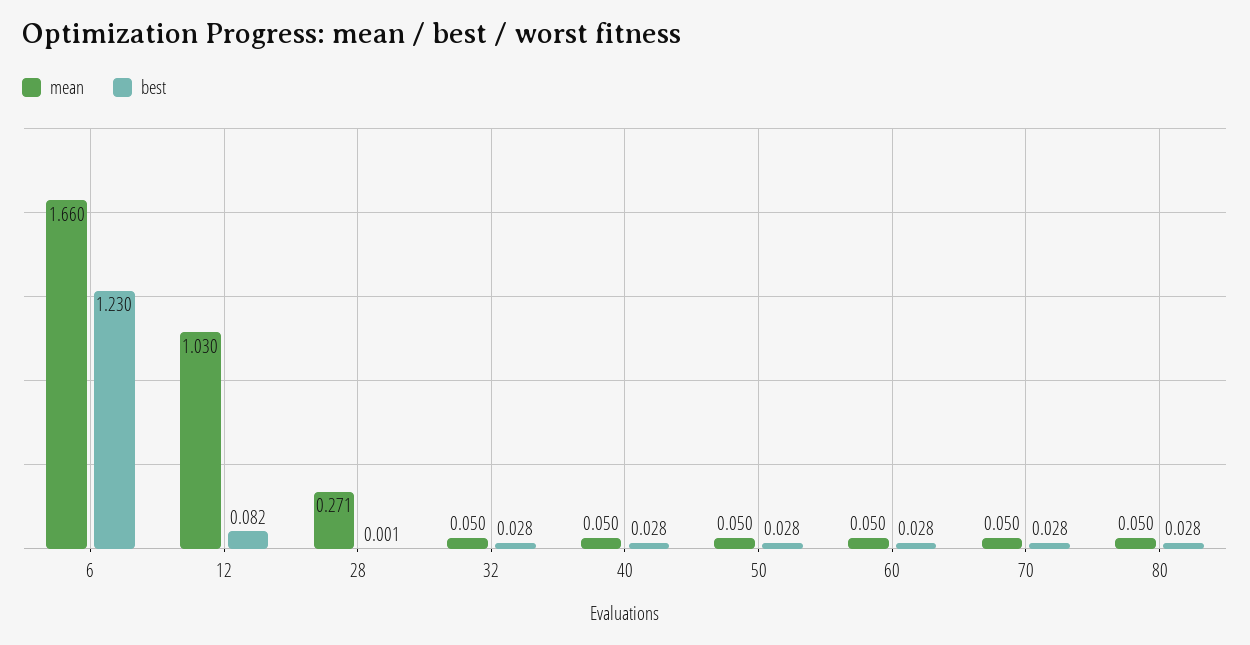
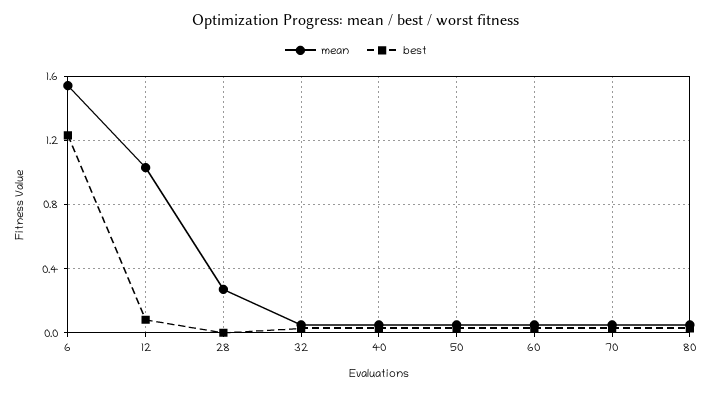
  {
    "mean": {
-     "6": 1.66,
+     "6": 1.55,
      "12": 1.03,
      "28": 0.271,
      "32": 0.05,
      "40": 0.05,
      "50": 0.05,
      "60": 0.05,
      "70": 0.05,
      "80": 0.05
    },
    "best": {
      "6": 1.23,
      "12": 0.082,
      "28": 0.001,
      "32": 0.028,
      "40": 0.028,
      "50": 0.028,
      "60": 0.028,
      "70": 0.028,
      "80": 0.028
    }
  }

